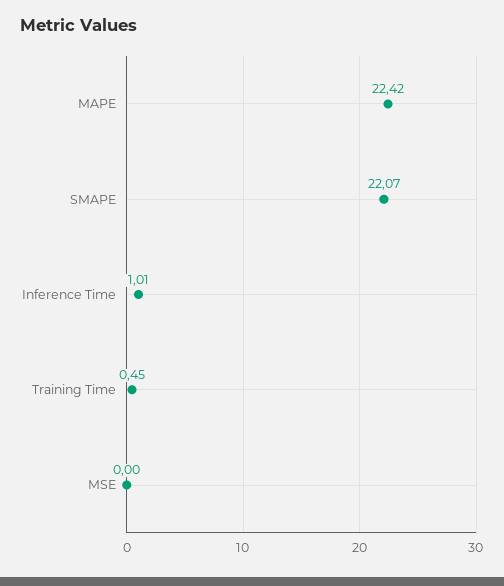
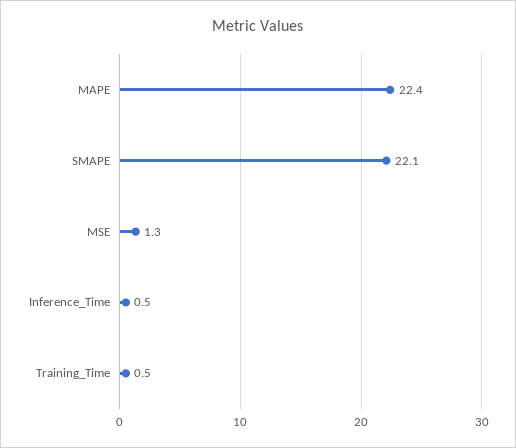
  {
    "MAPE": 22.42,
    "SMAPE": 22.07,
-   "Inference Time": 1.01,
+   "Inference Time": 0.5,
    "Training Time": 0.45,
-   "MSE": 0
+   "MSE": 1.3
  }

